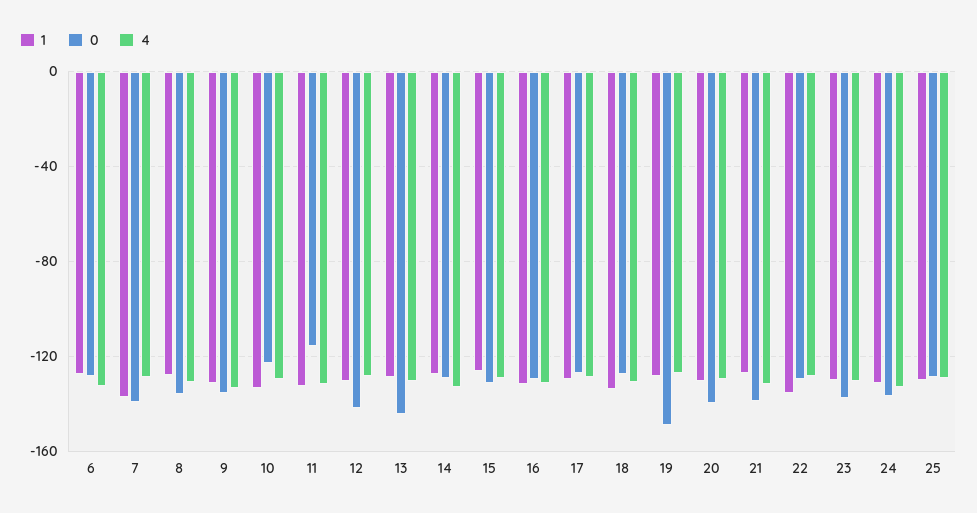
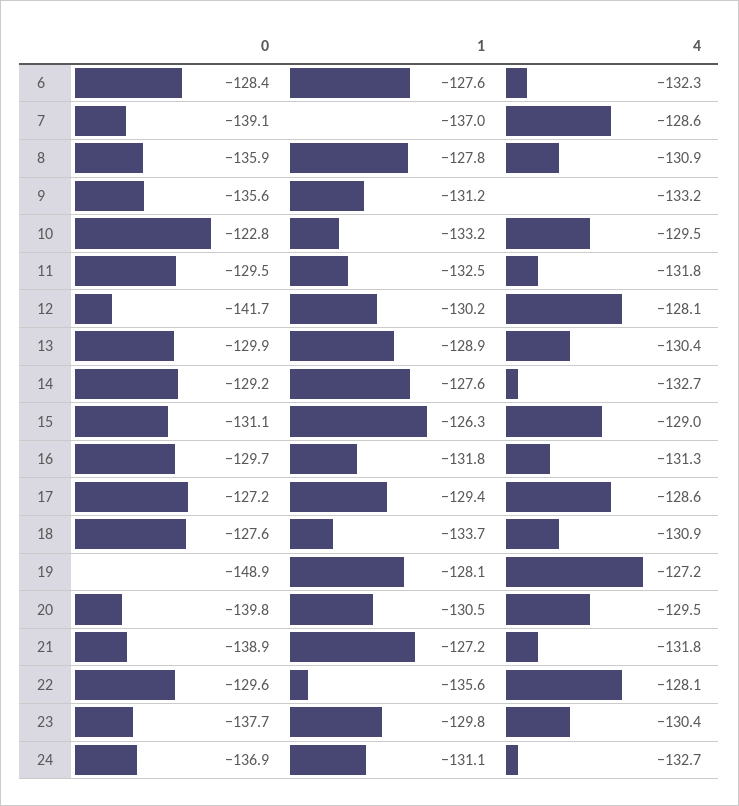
  {
    "1": {
      "6": -127.6,
      "7": -137,
      "8": -127.8,
      "9": -131.2,
      "10": -133.2,
      "11": -132.5,
      "12": -130.2,
      "13": -128.9,
      "14": -127.6,
      "15": -126.3,
      "16": -131.8,
      "17": -129.4,
      "18": -133.7,
      "19": -128.1,
      "20": -130.5,
      "21": -127.2,
      "22": -135.6,
      "23": -129.8,
-     "24": -131.1,
+     "24": -131.1
-     "25": -130
    },
    "0": {
      "6": -128.4,
      "7": -139.1,
      "8": -135.9,
      "9": -135.6,
      "10": -122.8,
-     "11": -115,
+     "11": -129.5,
      "12": -141.7,
-     "13": -145,
+     "13": -129.9,
      "14": -129.2,
      "15": -131.1,
      "16": -129.7,
      "17": -127.2,
      "18": -127.6,
      "19": -148.9,
      "20": -139.8,
      "21": -138.9,
      "22": -129.6,
      "23": -137.7,
-     "24": -136.9,
+     "24": -136.9
-     "25": -130
    },
    "4": {
      "6": -132.3,
      "7": -128.6,
      "8": -130.9,
      "9": -133.2,
      "10": -129.5,
      "11": -131.8,
      "12": -128.1,
      "13": -130.4,
      "14": -132.7,
      "15": -129,
      "16": -131.3,
      "17": -128.6,
      "18": -130.9,
      "19": -127.2,
      "20": -129.5,
      "21": -131.8,
      "22": -128.1,
      "23": -130.4,
-     "24": -132.7,
+     "24": -132.7
-     "25": -130
    }
  }

